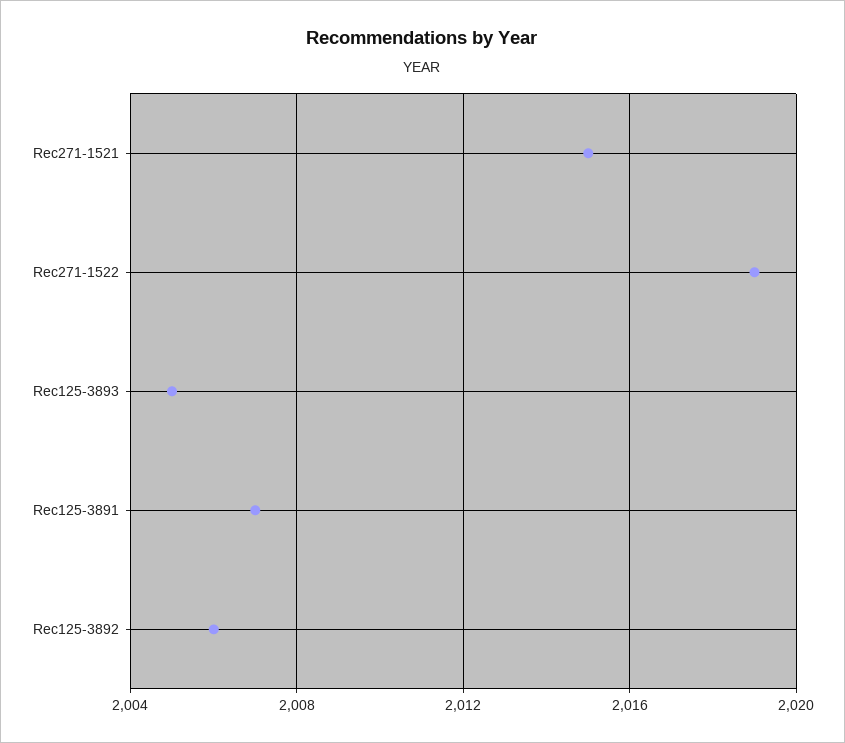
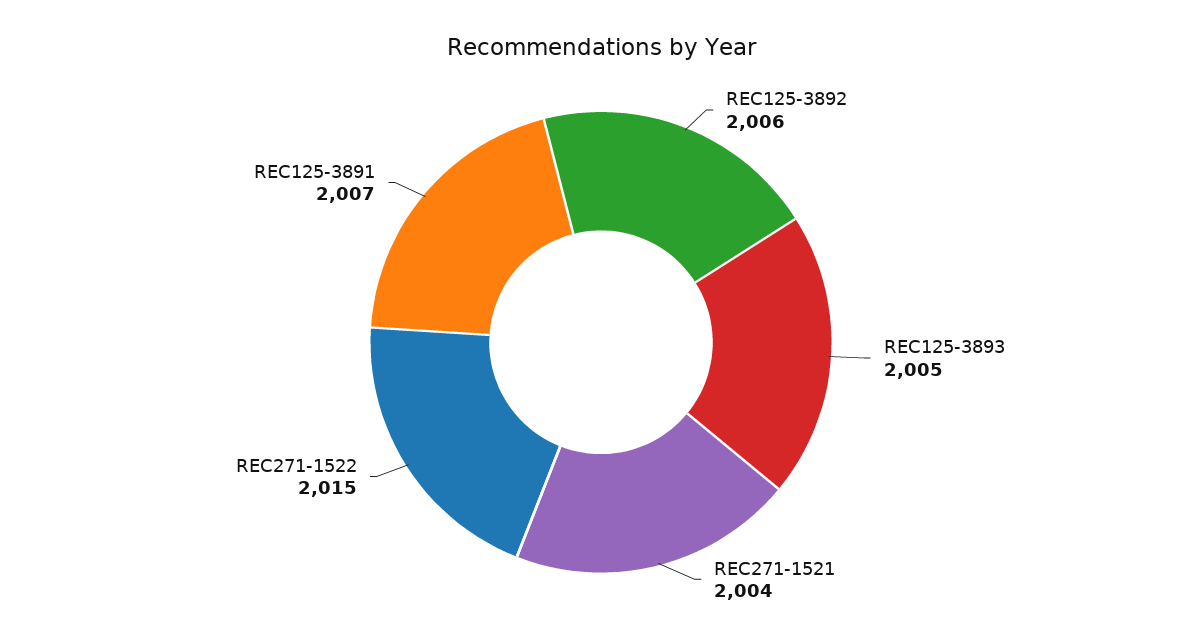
  {
-   "Rec271-1521": 2015,
+   "Rec271-1521": 2004,
-   "Rec271-1522": 2019,
+   "Rec271-1522": 2015,
    "Rec125-3893": 2005,
    "Rec125-3891": 2007,
    "Rec125-3892": 2006
  }

